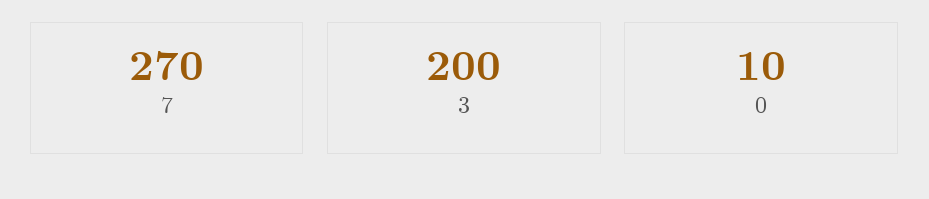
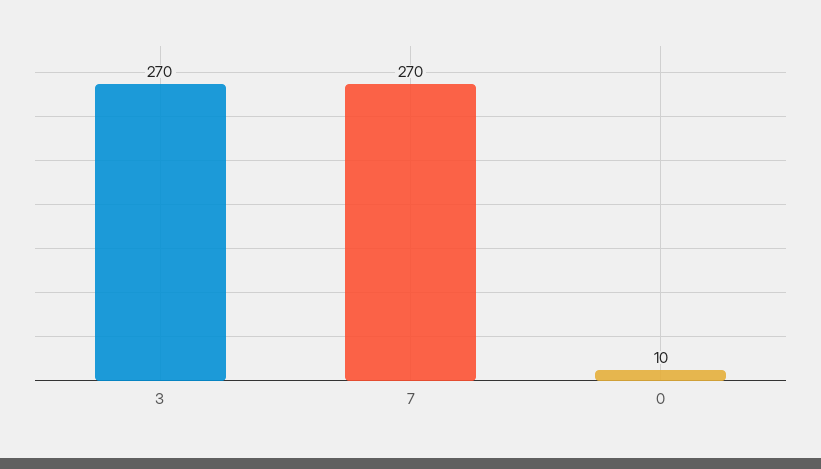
  {
    "7": 270,
-   "3": 200,
+   "3": 270,
    "0": 10
  }

